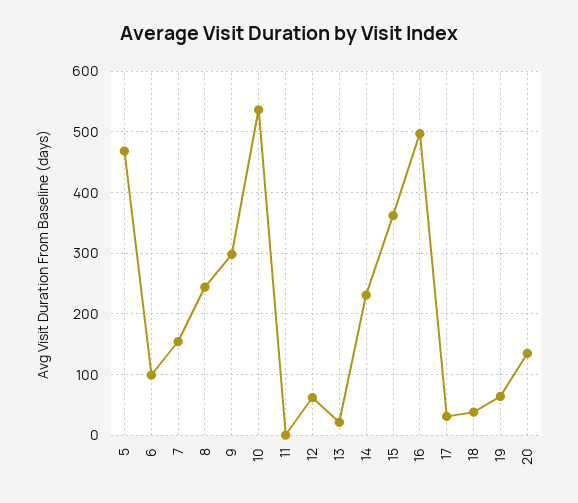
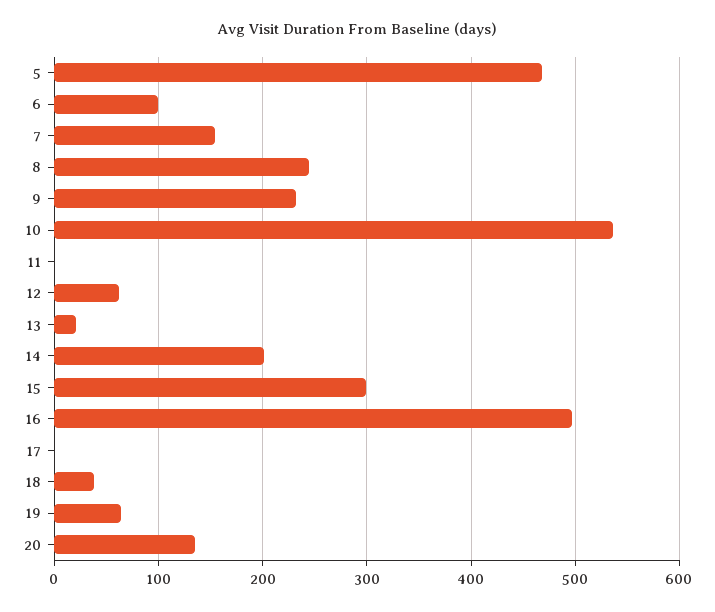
  {
    "5": 470,
    "6": 100,
    "7": 150,
    "8": 240,
-   "9": 300,
+   "9": 230,
    "10": 540,
    "11": 0,
    "12": 60,
    "13": 20,
-   "14": 230,
+   "14": 200,
-   "15": 360,
+   "15": 300,
    "16": 500,
-   "17": 30,
+   "17": 0,
    "18": 40,
    "19": 60,
    "20": 140
  }

